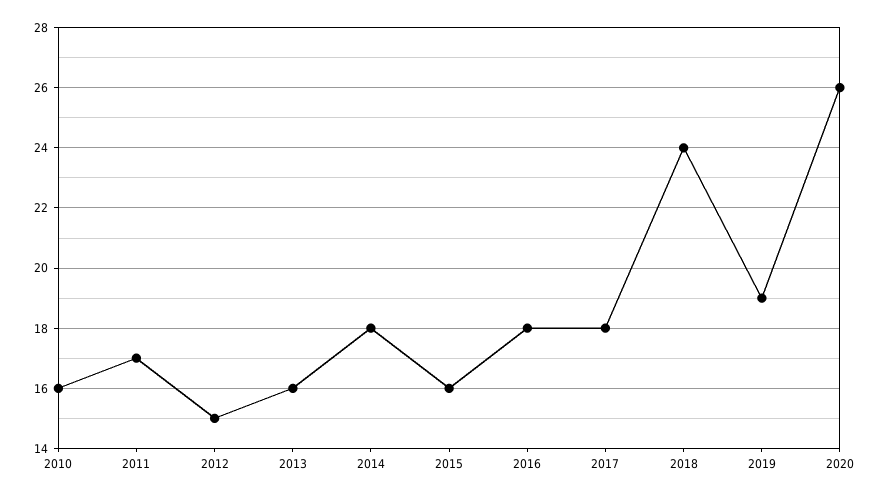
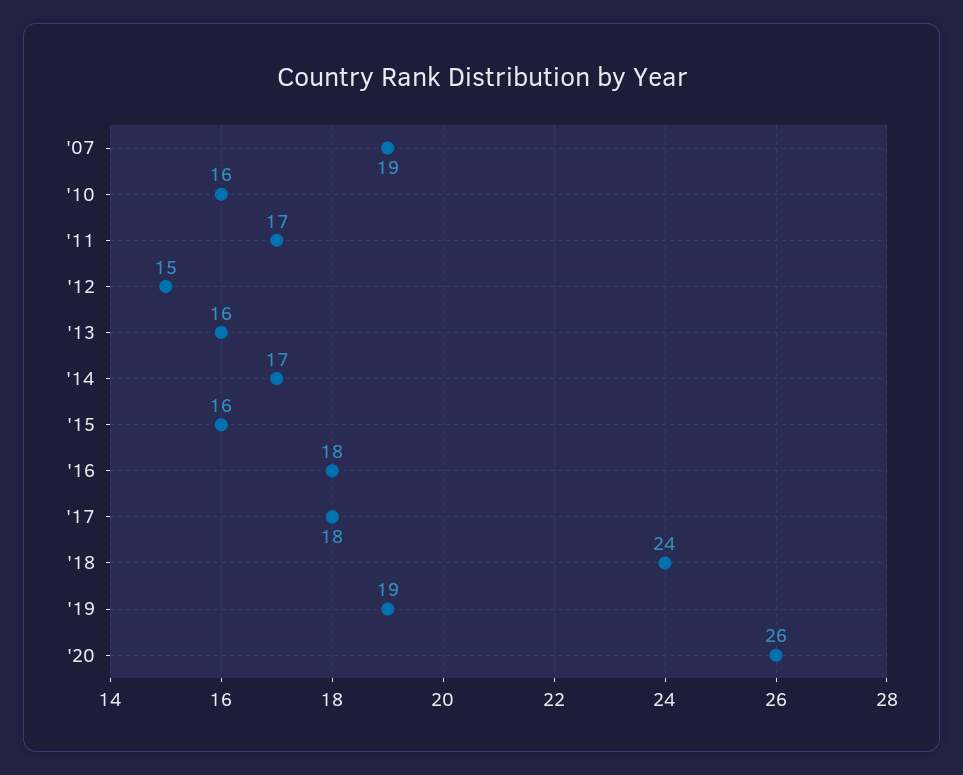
  {
    "2010": 16,
    "2011": 17,
    "2012": 15,
    "2013": 16,
-   "2014": 18,
+   "2014": 17,
    "2015": 16,
    "2016": 18,
    "2017": 18,
    "2018": 24,
    "2019": 19,
-   "2020": 26
+   "2020": 26,
+   "'07": 19
  }

